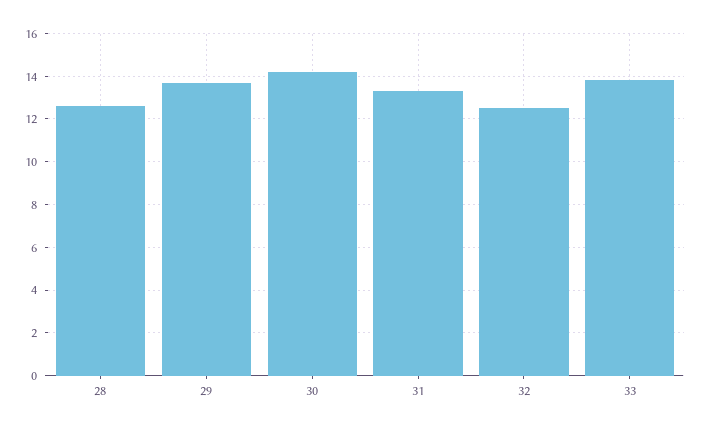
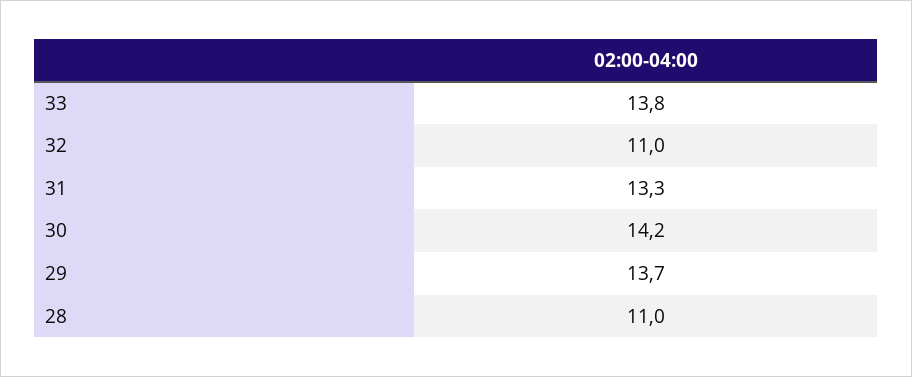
  {
-   "28": 12.5,
+   "28": 11,
    "29": 13.7,
    "30": 14.2,
    "31": 13.3,
-   "32": 12.5,
+   "32": 11,
    "33": 13.8
  }

